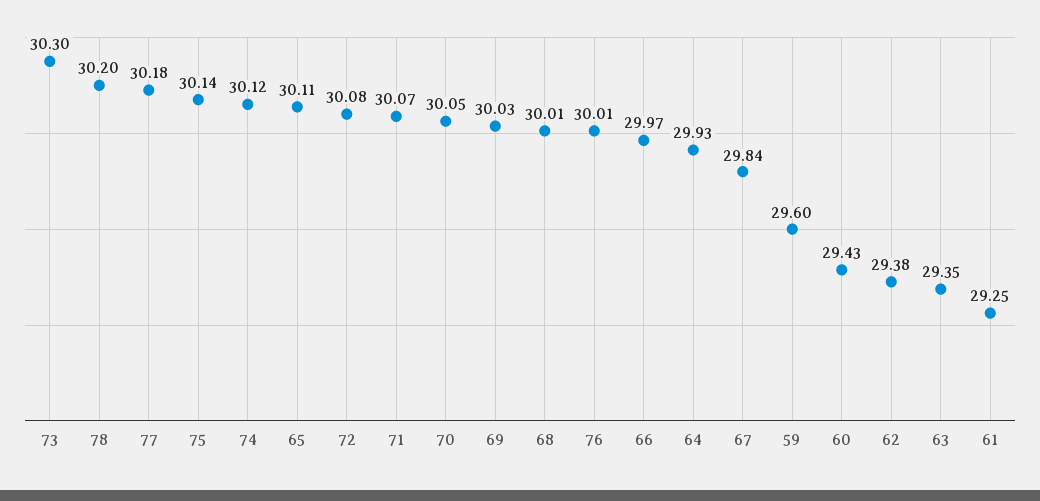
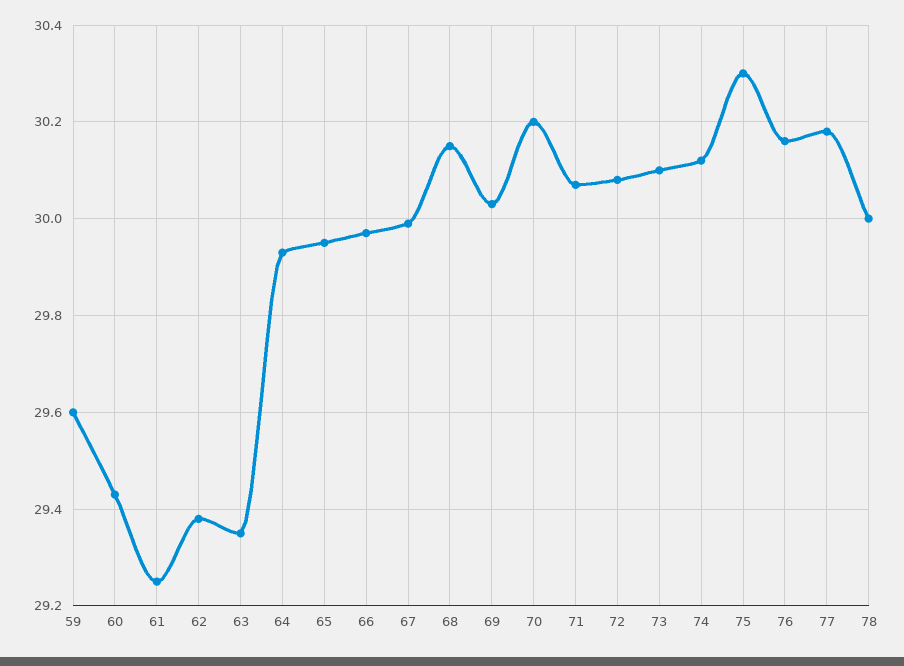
  {
-   "73": 30.3,
+   "73": 30.1,
-   "78": 30.2,
+   "78": 30,
    "77": 30.18,
-   "75": 30.14,
+   "75": 30.3,
    "74": 30.12,
-   "65": 30.11,
+   "65": 29.95,
    "72": 30.08,
    "71": 30.07,
-   "70": 30.05,
+   "70": 30.2,
    "69": 30.03,
-   "68": 30.01,
+   "68": 30.15,
-   "76": 30.01,
+   "76": 30.15,
    "66": 29.97,
    "64": 29.93,
-   "67": 29.84,
+   "67": 30,
    "59": 29.6,
    "60": 29.43,
    "62": 29.38,
    "63": 29.35,
    "61": 29.25
  }

